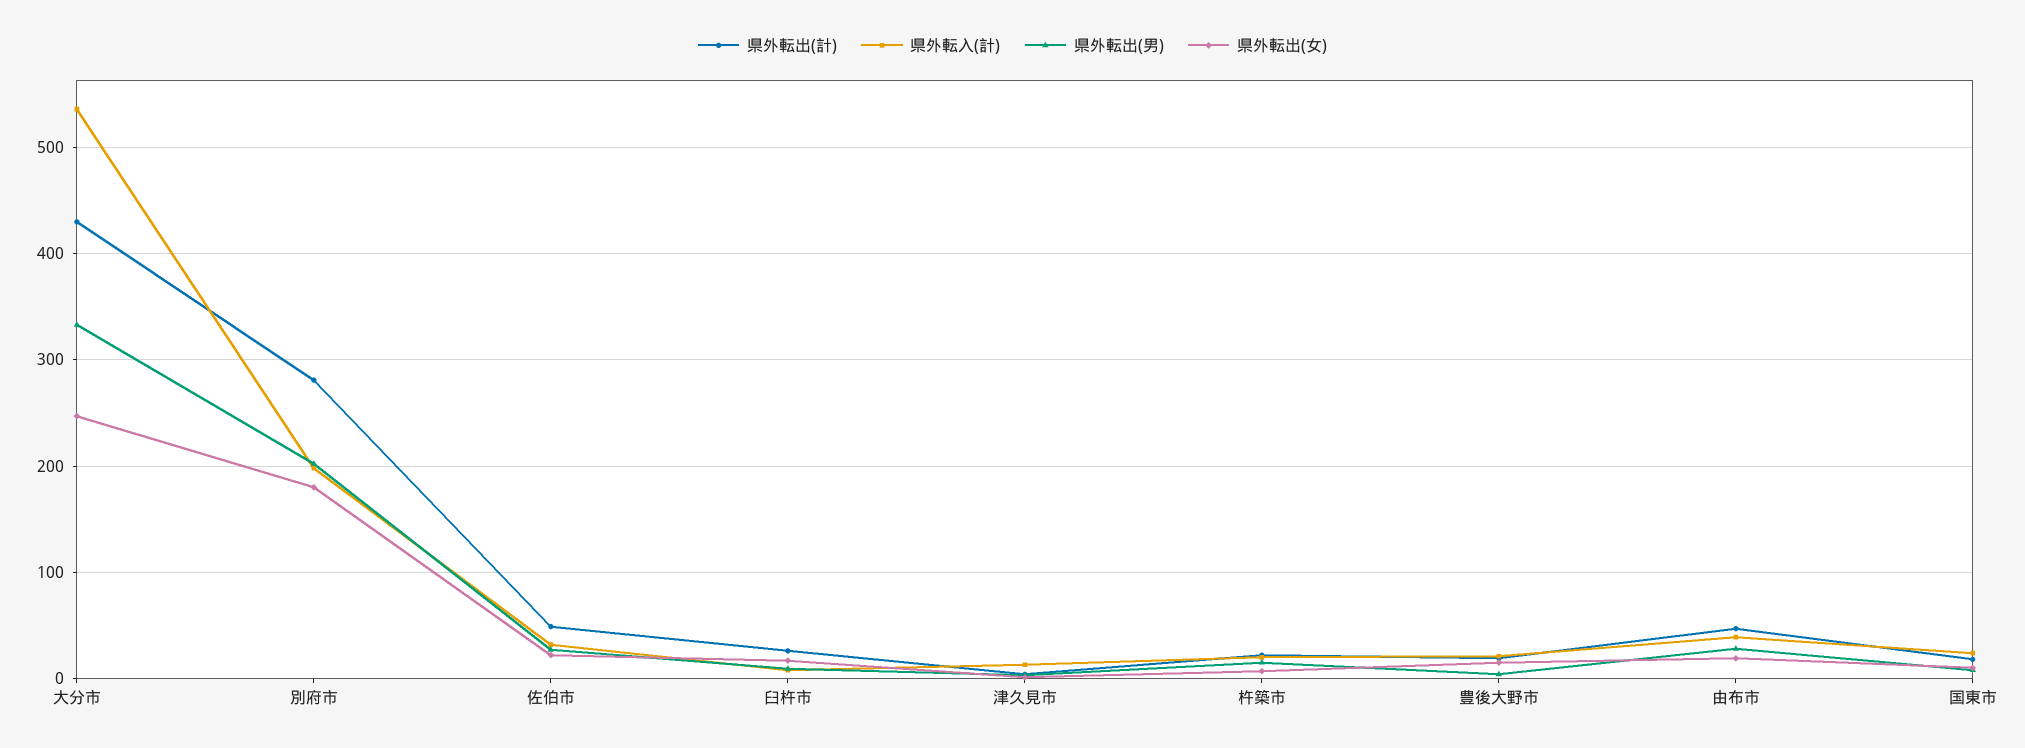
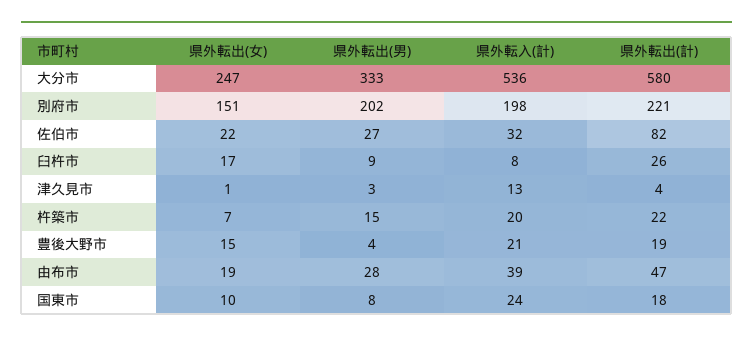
  {
    "県外転出(計)": {
-     "大分市": 430,
+     "大分市": 580,
-     "別府市": 280,
+     "別府市": 221,
-     "佐伯市": 50,
+     "佐伯市": 82,
      "臼杵市": 26,
      "津久見市": 4,
      "杵築市": 22,
      "豊後大野市": 19,
      "由布市": 47,
      "国東市": 18
    },
    "県外転入(計)": {
      "大分市": 536,
      "別府市": 198,
      "佐伯市": 32,
      "臼杵市": 8,
      "津久見市": 13,
      "杵築市": 20,
      "豊後大野市": 21,
      "由布市": 39,
      "国東市": 24
    },
    "県外転出(男)": {
      "大分市": 333,
      "別府市": 202,
      "佐伯市": 27,
      "臼杵市": 9,
      "津久見市": 3,
      "杵築市": 15,
      "豊後大野市": 4,
      "由布市": 28,
      "国東市": 8
    },
    "県外転出(女)": {
      "大分市": 247,
-     "別府市": 180,
+     "別府市": 151,
      "佐伯市": 22,
      "臼杵市": 17,
      "津久見市": 1,
      "杵築市": 7,
      "豊後大野市": 15,
      "由布市": 19,
      "国東市": 10
    }
  }

